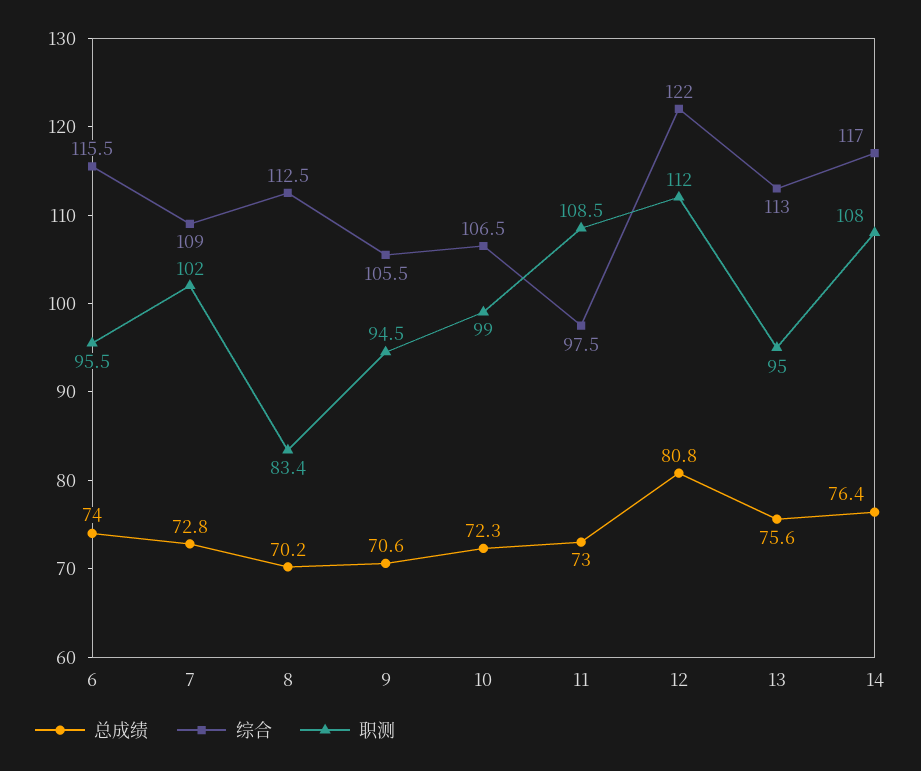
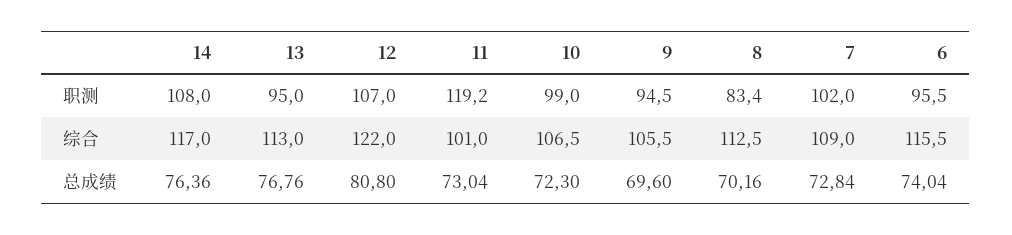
  {
    "总成绩": {
      "6": 74.04,
      "7": 72.84,
      "8": 70.16,
-     "9": 70.6,
+     "9": 69.6,
      "10": 72.3,
      "11": 73.04,
      "12": 80.8,
-     "13": 75.6,
+     "13": 76.76,
      "14": 76.36
    },
    "综合": {
      "6": 115.5,
      "7": 109,
      "8": 112.5,
      "9": 105.5,
      "10": 106.5,
-     "11": 97.5,
+     "11": 101,
      "12": 122,
      "13": 113,
      "14": 117
    },
    "职测": {
      "6": 95.5,
      "7": 102,
      "8": 83.4,
      "9": 94.5,
      "10": 99,
-     "11": 108.5,
+     "11": 119.2,
-     "12": 112,
+     "12": 107,
      "13": 95,
      "14": 108
    }
  }

